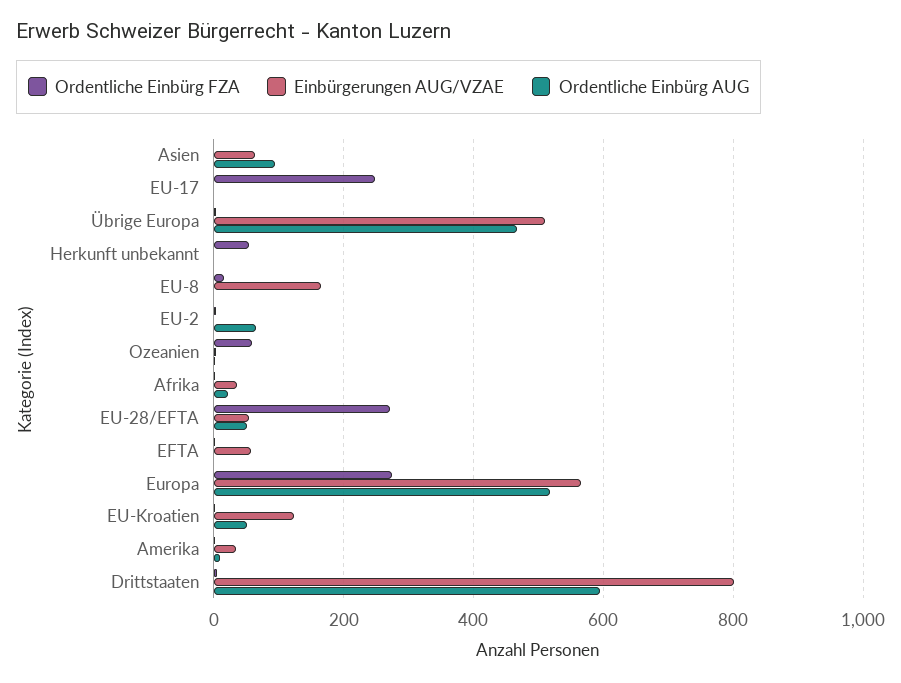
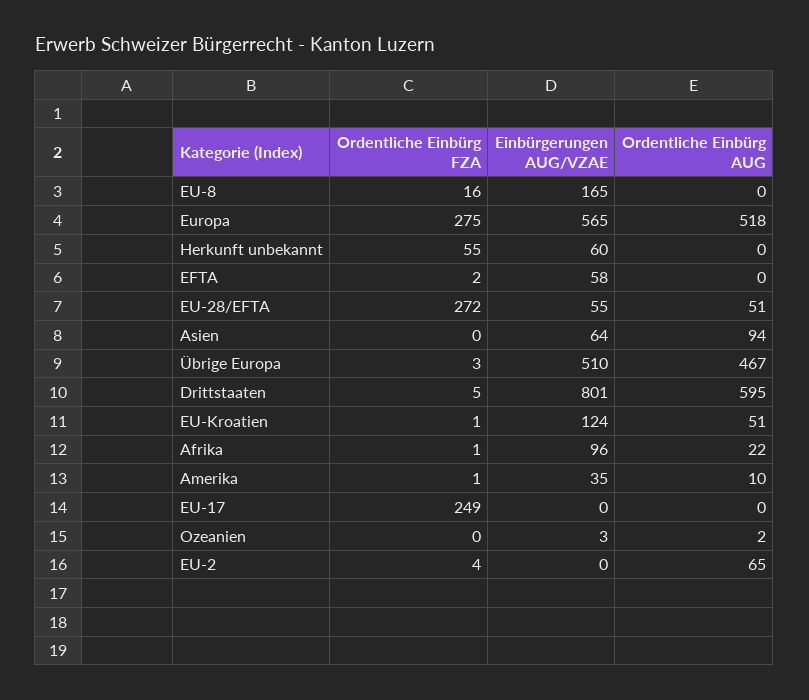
  {
    "Ordentliche Einbürg FZA": {
      "Asien": 0,
      "EU-17": 249,
      "Übrige Europa": 3,
      "Herkunft unbekannt": 55,
      "EU-8": 16,
      "EU-2": 4,
-     "Ozeanien": 60,
+     "Ozeanien": 0,
      "Afrika": 1,
      "EU-28/EFTA": 272,
      "EFTA": 2,
      "Europa": 275,
      "EU-Kroatien": 1,
      "Amerika": 1,
      "Drittstaaten": 5
    },
    "Einbürgerungen AUG/VZAE": {
      "Asien": 64,
      "EU-17": 0,
      "Übrige Europa": 510,
-     "Herkunft unbekannt": 0,
+     "Herkunft unbekannt": 60,
      "EU-8": 165,
      "EU-2": 0,
      "Ozeanien": 3,
-     "Afrika": 40,
+     "Afrika": 96,
      "EU-28/EFTA": 55,
      "EFTA": 58,
      "Europa": 565,
      "EU-Kroatien": 124,
      "Amerika": 35,
      "Drittstaaten": 801
    },
    "Ordentliche Einbürg AUG": {
      "Asien": 94,
      "EU-17": 0,
      "Übrige Europa": 467,
      "Herkunft unbekannt": 0,
      "EU-8": 0,
      "EU-2": 65,
      "Ozeanien": 2,
      "Afrika": 22,
      "EU-28/EFTA": 51,
      "EFTA": 0,
      "Europa": 518,
      "EU-Kroatien": 51,
      "Amerika": 10,
      "Drittstaaten": 595
    }
  }

